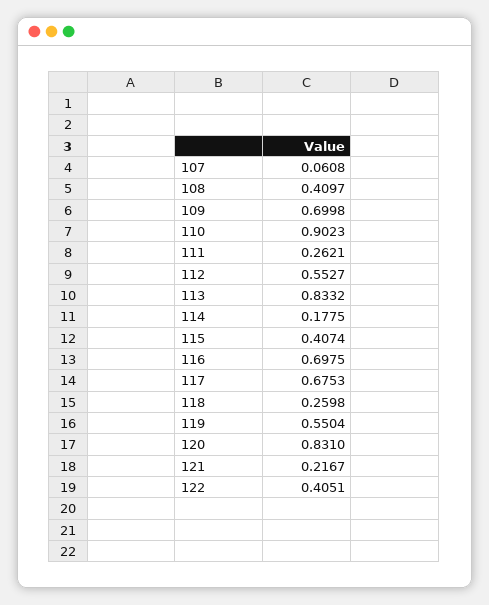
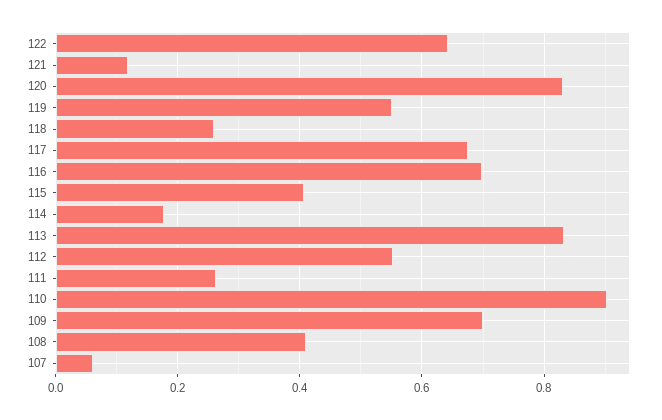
  {
    "107": 0.0608,
    "108": 0.4097,
    "109": 0.6998,
    "110": 0.9023,
    "111": 0.2621,
    "112": 0.5527,
    "113": 0.8332,
    "114": 0.1775,
    "115": 0.4074,
    "116": 0.6975,
    "117": 0.6753,
    "118": 0.2598,
    "119": 0.5504,
    "120": 0.831,
-   "121": 0.2167,
+   "121": 0.12,
-   "122": 0.4051
+   "122": 0.64
  }

